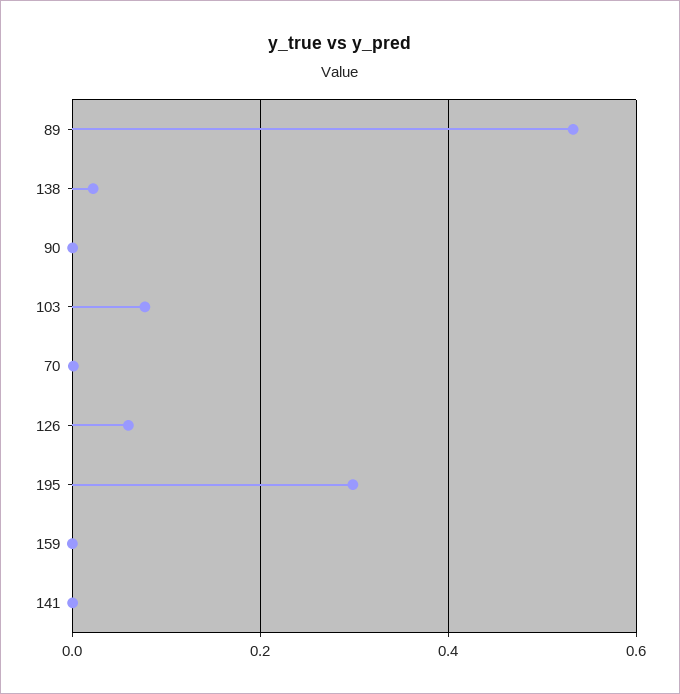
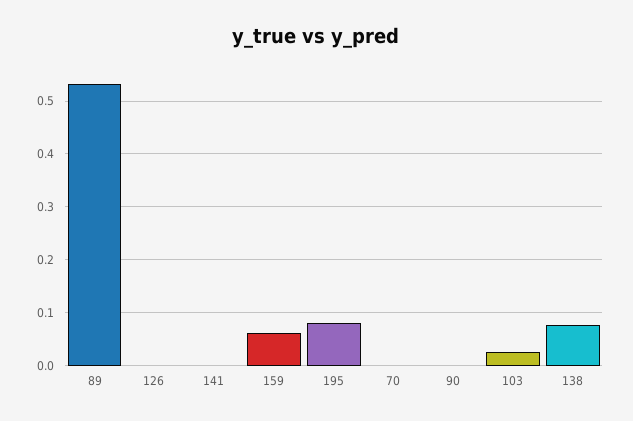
  {
    "89": 0.54,
-   "138": 0.02,
+   "138": 0.08,
    "90": 0,
-   "103": 0.08,
+   "103": 0.02,
    "70": 0,
-   "126": 0.06,
+   "126": 0,
-   "195": 0.3,
+   "195": 0.08,
-   "159": 0,
+   "159": 0.06,
    "141": 0
  }

